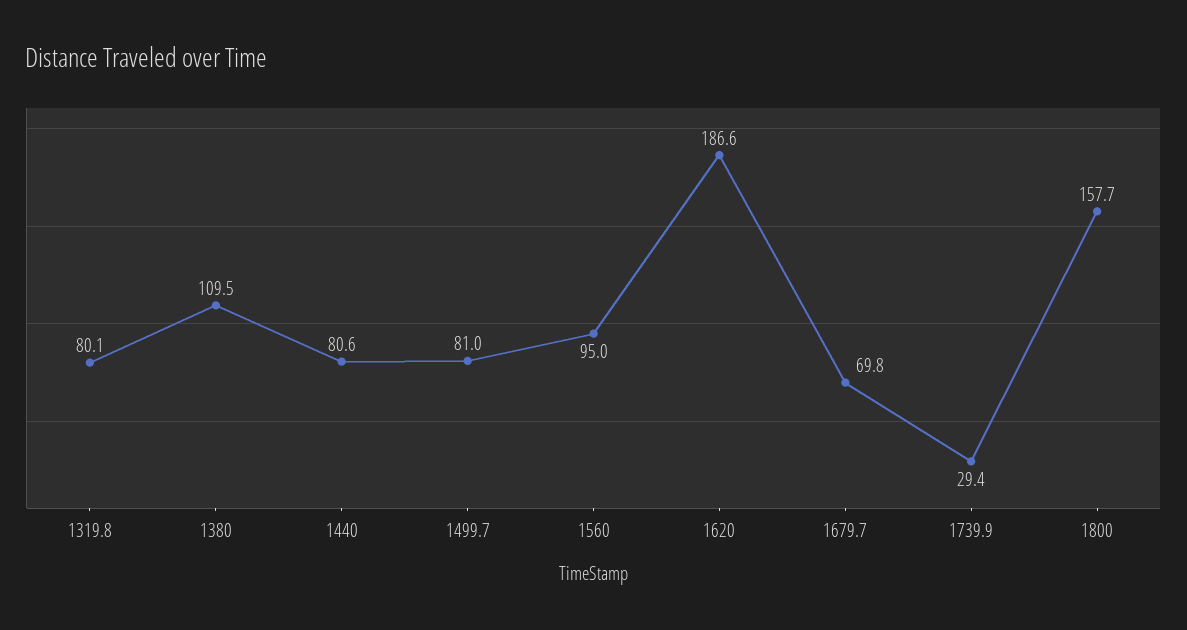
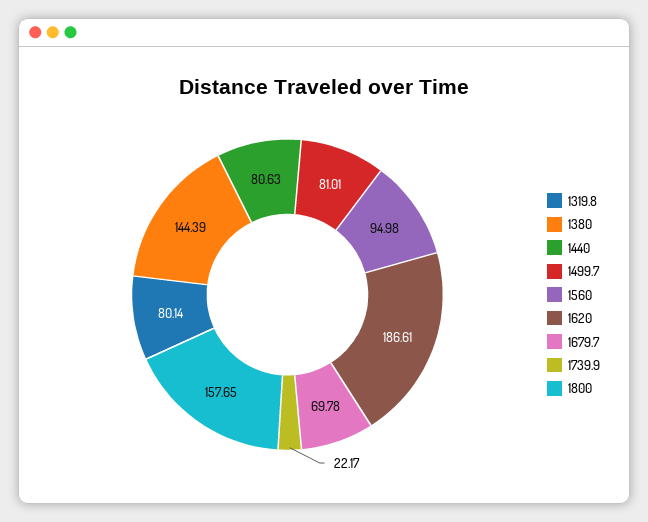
  {
    "1319.8": 80.14,
-   "1380": 109.5,
+   "1380": 144.39,
    "1440": 80.63,
    "1499.7": 81.01,
    "1560": 94.98,
    "1620": 186.61,
    "1679.7": 69.78,
-   "1739.9": 29.4,
+   "1739.9": 22.17,
    "1800": 157.65
  }

